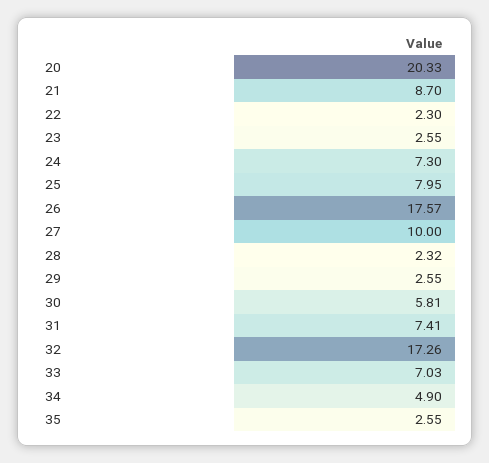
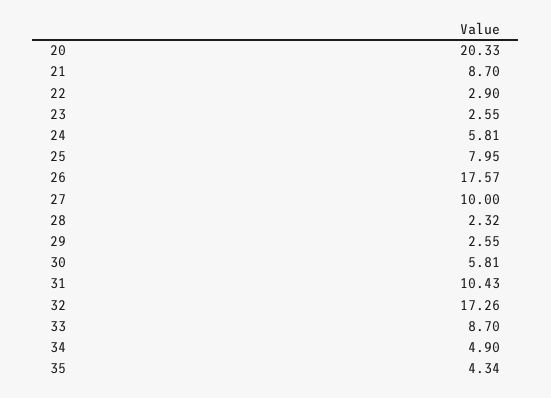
  {
    "20": 20.33,
    "21": 8.7,
-   "22": 2.3,
+   "22": 2.9,
    "23": 2.55,
-   "24": 7.3,
+   "24": 5.81,
    "25": 7.95,
    "26": 17.57,
    "27": 10,
    "28": 2.32,
    "29": 2.55,
    "30": 5.81,
-   "31": 7.41,
+   "31": 10.43,
    "32": 17.26,
-   "33": 7.03,
+   "33": 8.7,
    "34": 4.9,
-   "35": 2.55
+   "35": 4.34
  }

